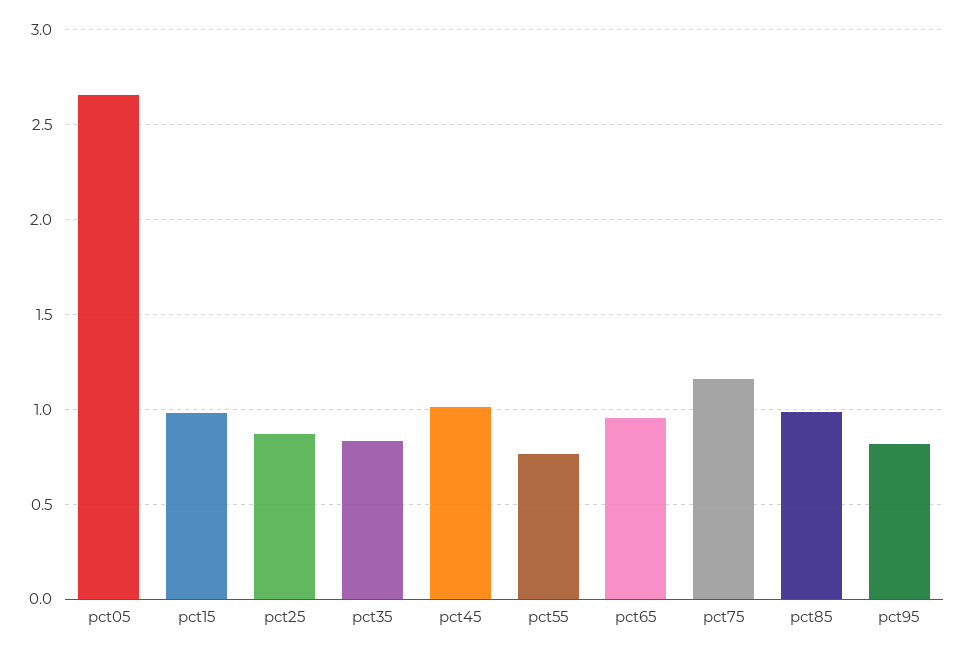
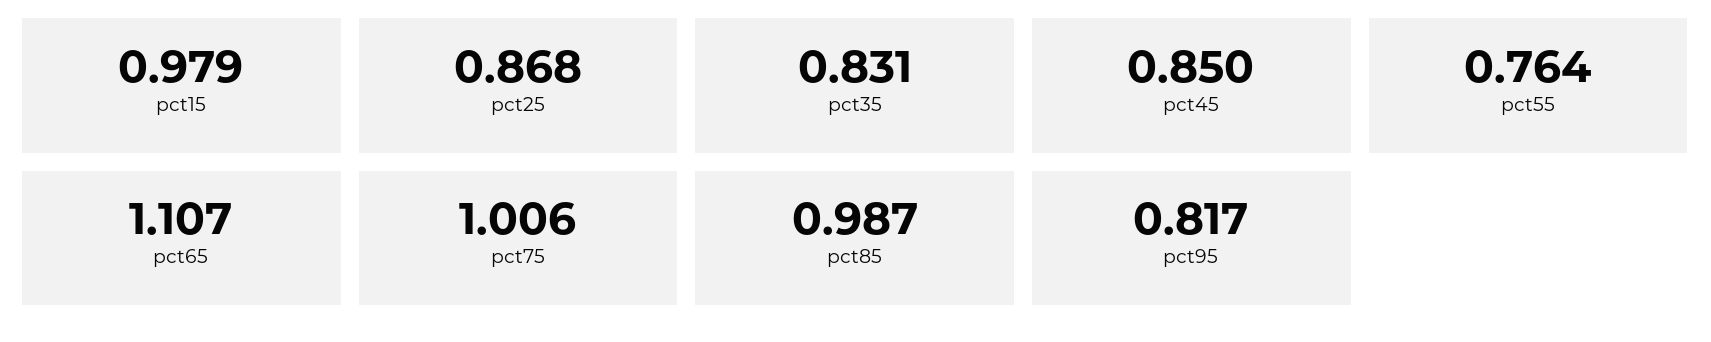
  {
-   "pct05": 2.65,
    "pct15": 0.979,
    "pct25": 0.868,
    "pct35": 0.831,
-   "pct45": 1,
+   "pct45": 0.85,
    "pct55": 0.764,
-   "pct65": 0.95,
+   "pct65": 1.107,
-   "pct75": 1.15,
+   "pct75": 1.006,
    "pct85": 0.987,
    "pct95": 0.817
  }

